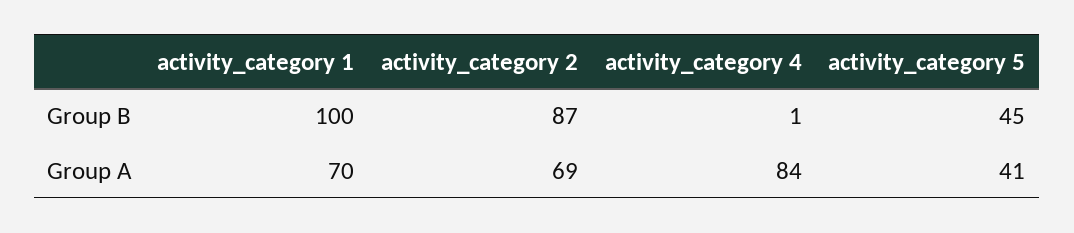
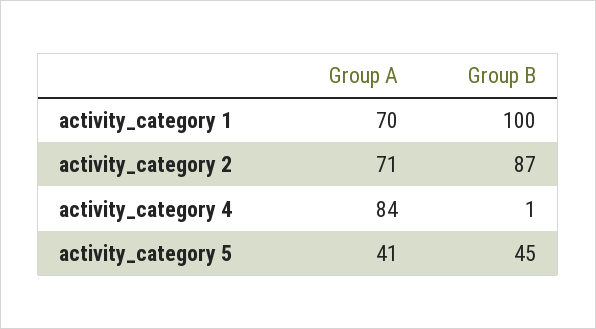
  {
    "activity_category 1": {
      "Group B": 100,
      "Group A": 70
    },
    "activity_category 2": {
      "Group B": 87,
-     "Group A": 69
+     "Group A": 71
    },
    "activity_category 4": {
      "Group B": 1,
      "Group A": 84
    },
    "activity_category 5": {
      "Group B": 45,
      "Group A": 41
    }
  }

